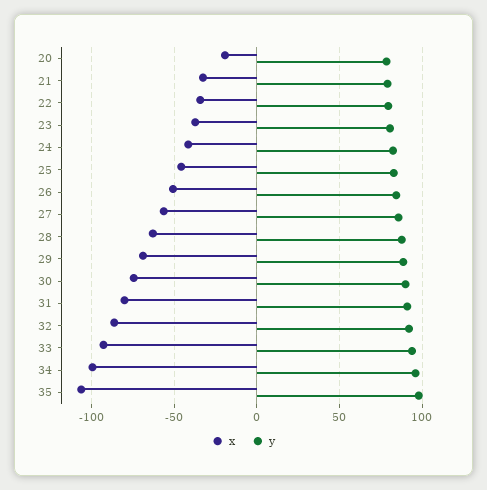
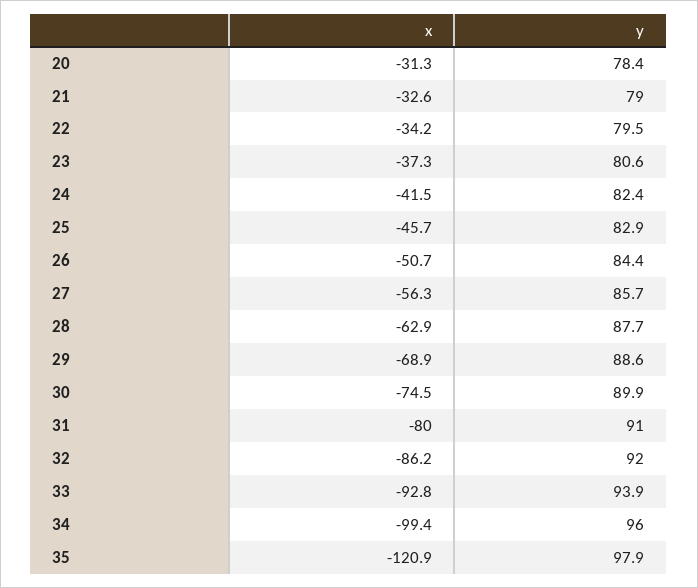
  {
    "x": {
-     "20": -20,
+     "20": -31.3,
      "21": -32.6,
      "22": -34.2,
      "23": -37.3,
      "24": -41.5,
      "25": -45.7,
      "26": -50.7,
      "27": -56.3,
      "28": -62.9,
      "29": -68.9,
      "30": -74.5,
      "31": -80,
      "32": -86.2,
      "33": -92.8,
      "34": -99.4,
-     "35": -105
+     "35": -120.9
    },
    "y": {
      "20": 78.4,
      "21": 79,
      "22": 79.5,
      "23": 80.6,
      "24": 82.4,
      "25": 82.9,
      "26": 84.4,
      "27": 85.7,
      "28": 87.7,
      "29": 88.6,
      "30": 89.9,
      "31": 91,
      "32": 92,
      "33": 93.9,
      "34": 96,
      "35": 97.9
    }
  }

